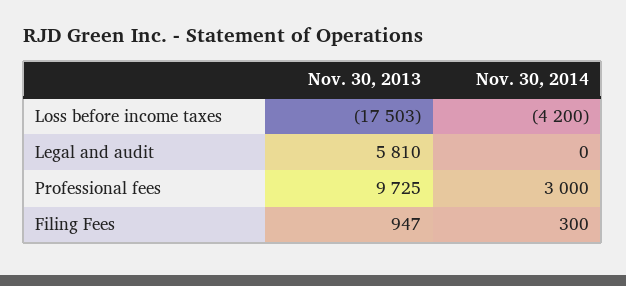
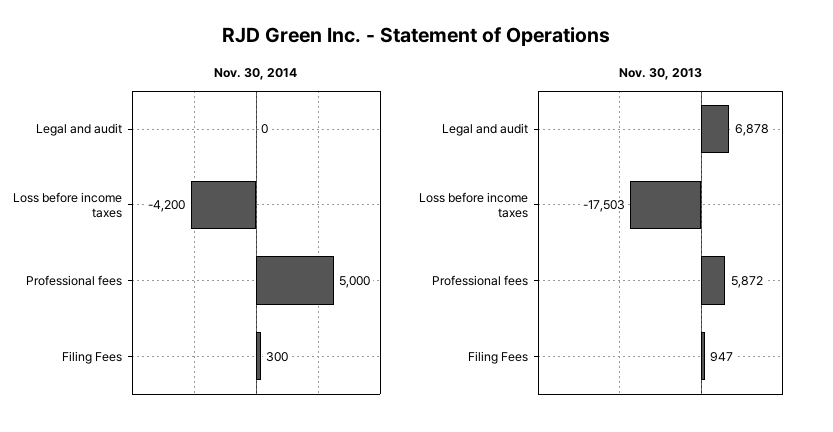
  {
    "Nov. 30, 2013": {
      "Loss before income taxes": -17503,
-     "Legal and audit": 5810,
+     "Legal and audit": 6878,
-     "Professional fees": 9725,
+     "Professional fees": 5872,
      "Filing Fees": 947
    },
    "Nov. 30, 2014": {
      "Loss before income taxes": -4200,
      "Legal and audit": 0,
-     "Professional fees": 3000,
+     "Professional fees": 5000,
      "Filing Fees": 300
    }
  }

